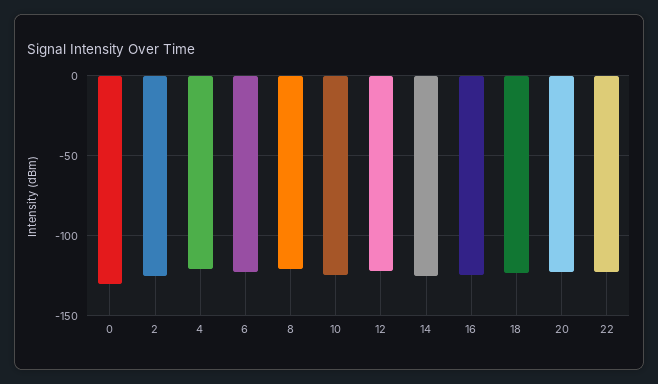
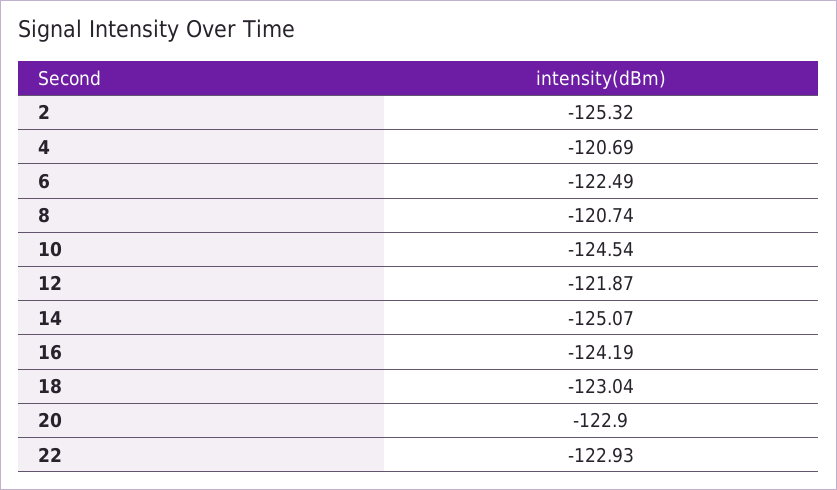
  {
-   "0": -130,
    "2": -125.32,
    "4": -120.69,
    "6": -122.49,
    "8": -120.74,
    "10": -124.54,
    "12": -121.87,
    "14": -125.07,
    "16": -124.19,
    "18": -123.04,
    "20": -122.9,
    "22": -122.93
  }

